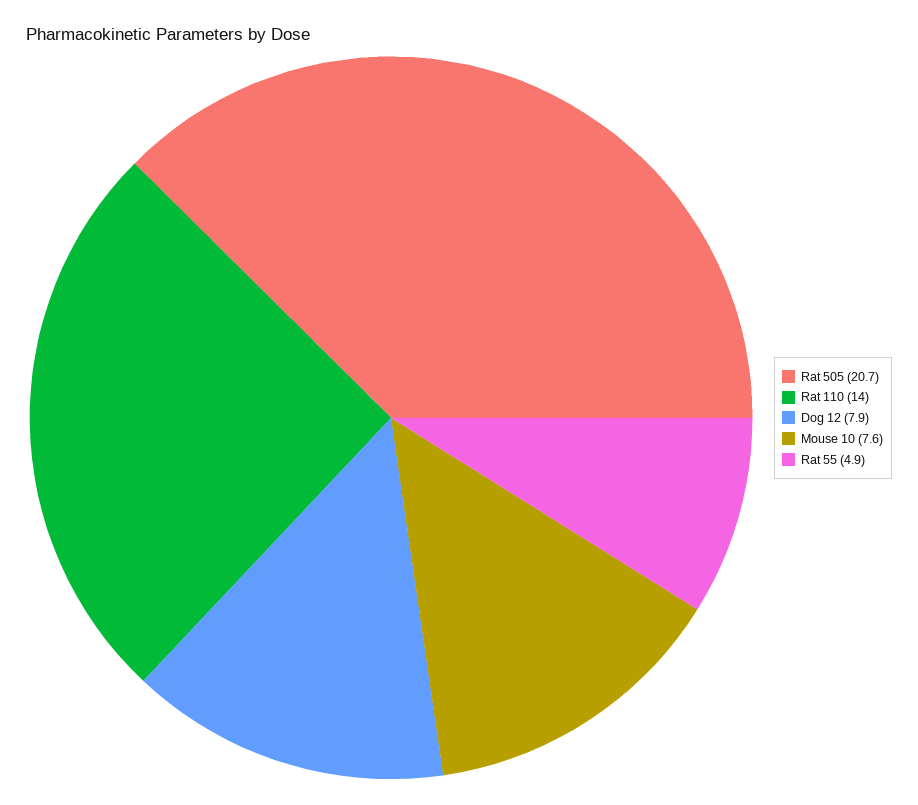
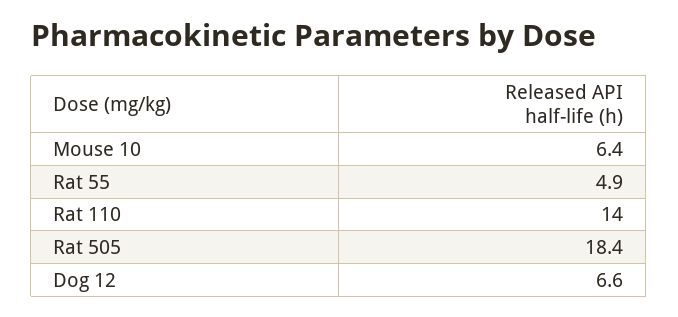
  {
-   "Rat 505": 20.7,
+   "Rat 505": 18.4,
    "Rat 110": 14,
-   "Dog 12": 7.9,
+   "Dog 12": 6.6,
-   "Mouse 10": 7.6,
+   "Mouse 10": 6.4,
    "Rat 55": 4.9
  }

